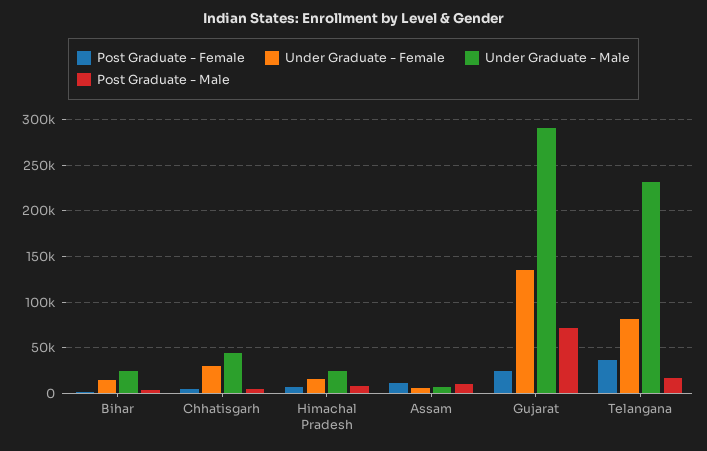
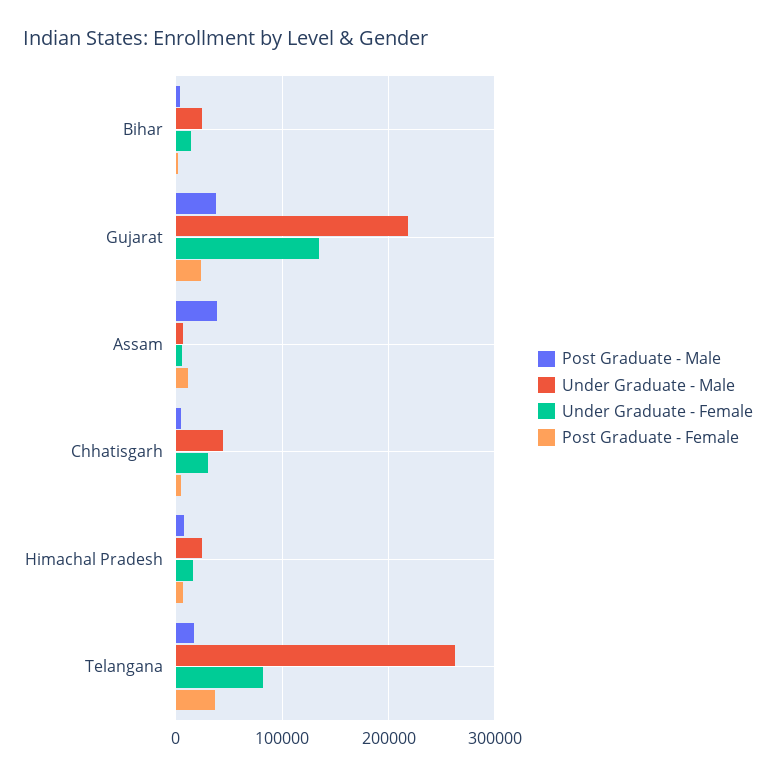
  {
    "Post Graduate - Female": {
      "Bihar": 0,
      "Chhatisgarh": 0,
      "Himachal Pradesh": 10000,
      "Assam": 10000,
      "Gujarat": 20000,
      "Telangana": 40000
    },
    "Under Graduate - Female": {
      "Bihar": 10000,
      "Chhatisgarh": 30000,
      "Himachal Pradesh": 20000,
      "Assam": 10000,
      "Gujarat": 130000,
      "Telangana": 80000
    },
    "Under Graduate - Male": {
      "Bihar": 20000,
      "Chhatisgarh": 40000,
      "Himachal Pradesh": 20000,
      "Assam": 10000,
-     "Gujarat": 290000,
+     "Gujarat": 220000,
-     "Telangana": 230000
+     "Telangana": 260000
    },
    "Post Graduate - Male": {
      "Bihar": 0,
      "Chhatisgarh": 0,
      "Himachal Pradesh": 10000,
-     "Assam": 10000,
+     "Assam": 40000,
-     "Gujarat": 70000,
+     "Gujarat": 40000,
      "Telangana": 20000
    }
  }

